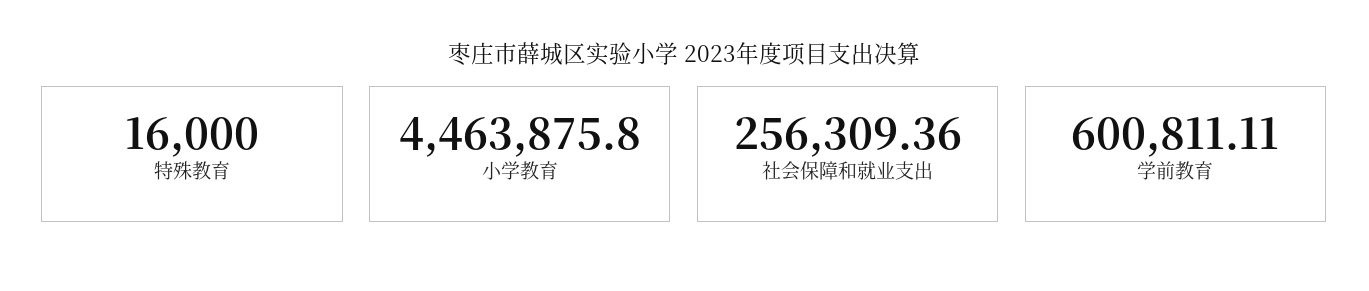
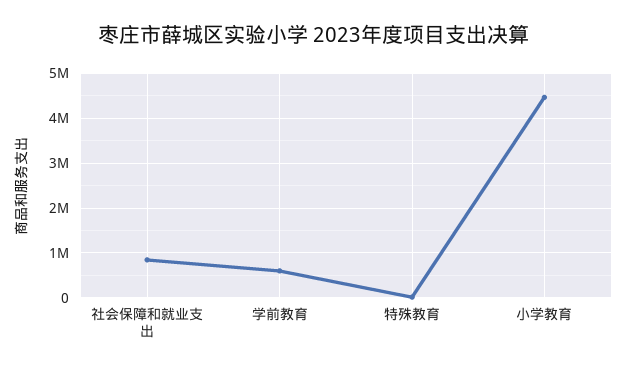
  {
    "特殊教育": 16000,
    "小学教育": 4463875.8,
-   "社会保障和就业支出": 256309.36,
+   "社会保障和就业支出": 800000,
    "学前教育": 600811.11
  }

